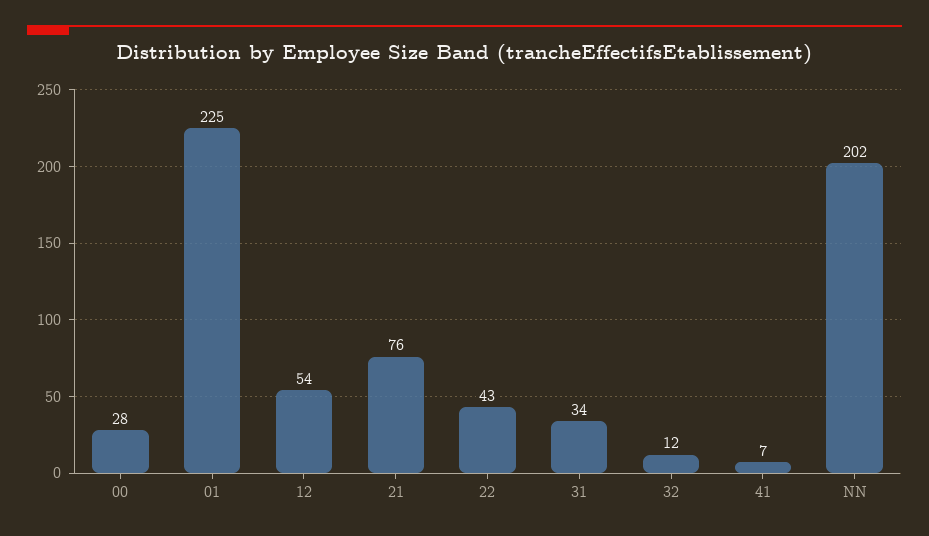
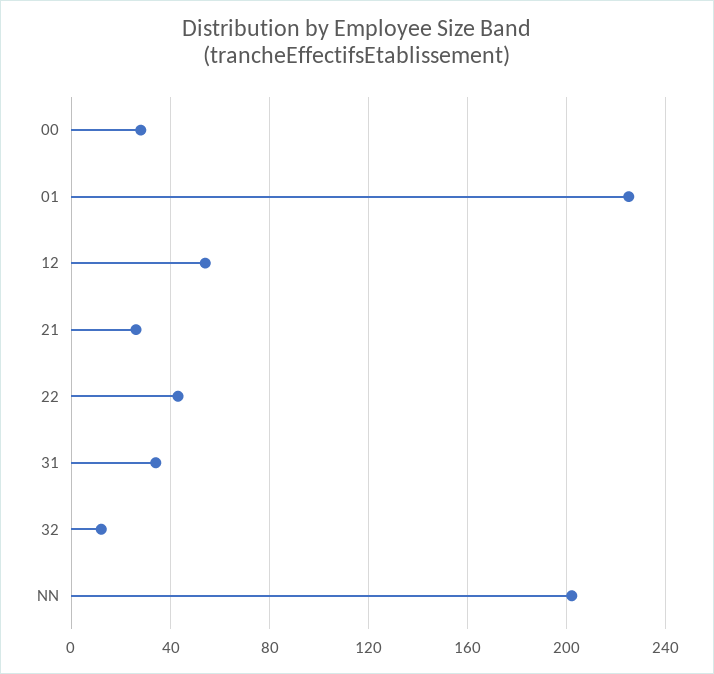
  {
    "00": 28,
    "01": 225,
    "12": 54,
-   "21": 76,
+   "21": 25,
    "22": 43,
    "31": 34,
    "32": 12,
-   "41": 7,
    "NN": 202
  }

